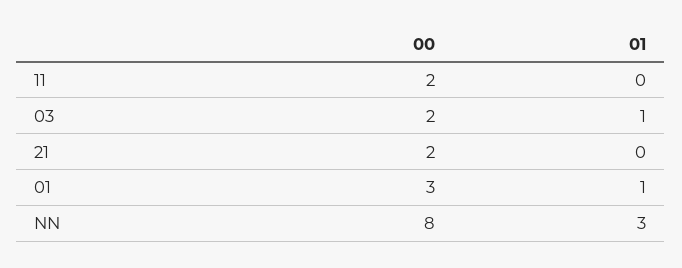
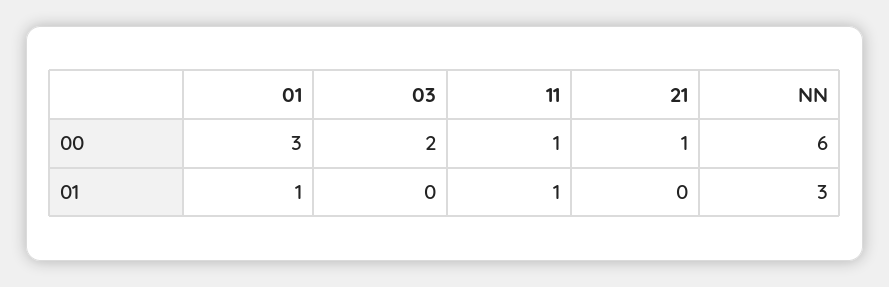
  {
    "00": {
-     "11": 2,
+     "11": 1,
      "03": 2,
-     "21": 2,
+     "21": 1,
      "01": 3,
-     "NN": 8
+     "NN": 6
    },
    "01": {
-     "11": 0,
+     "11": 1,
-     "03": 1,
+     "03": 0,
      "21": 0,
      "01": 1,
      "NN": 3
    }
  }

